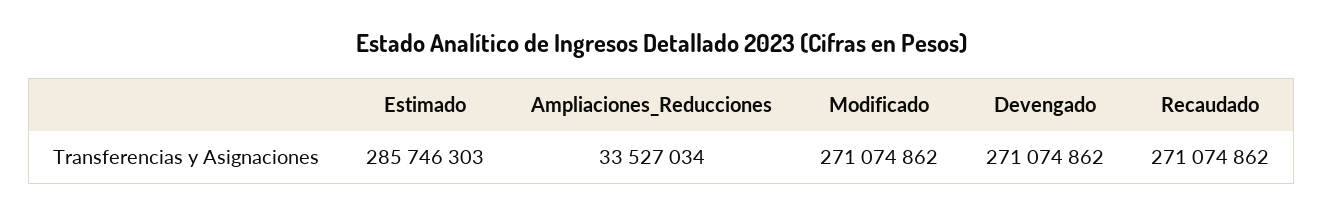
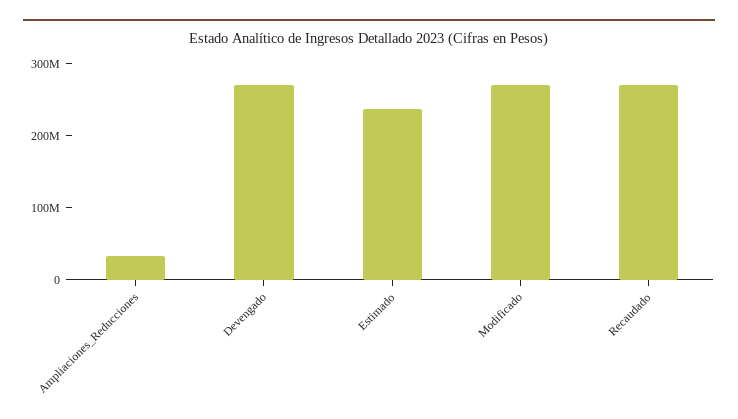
  {
-   "Estimado": 285746303,
+   "Estimado": 240000000,
    "Ampliaciones_Reducciones": 33527034,
    "Modificado": 271074862,
    "Devengado": 271074862,
    "Recaudado": 271074862
  }

